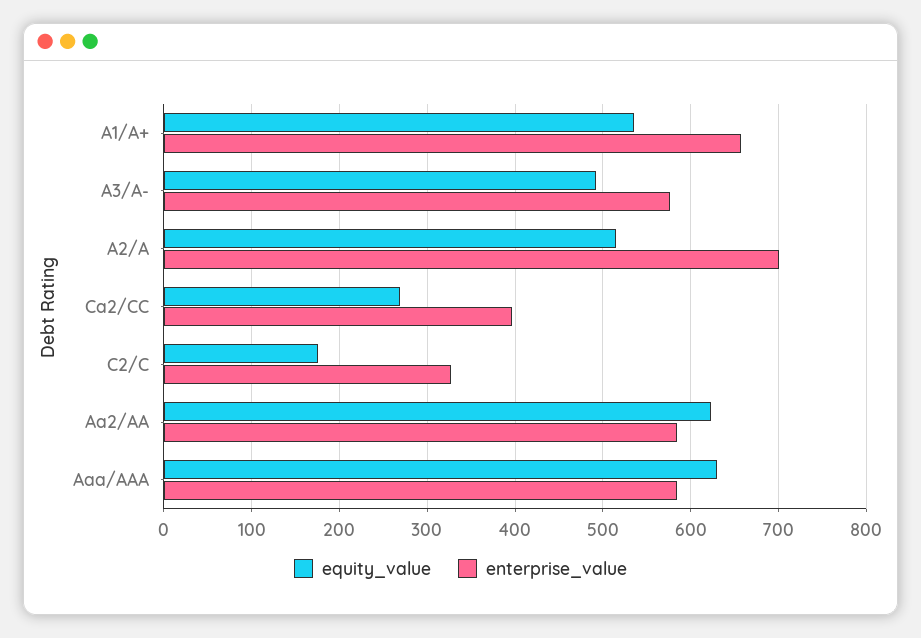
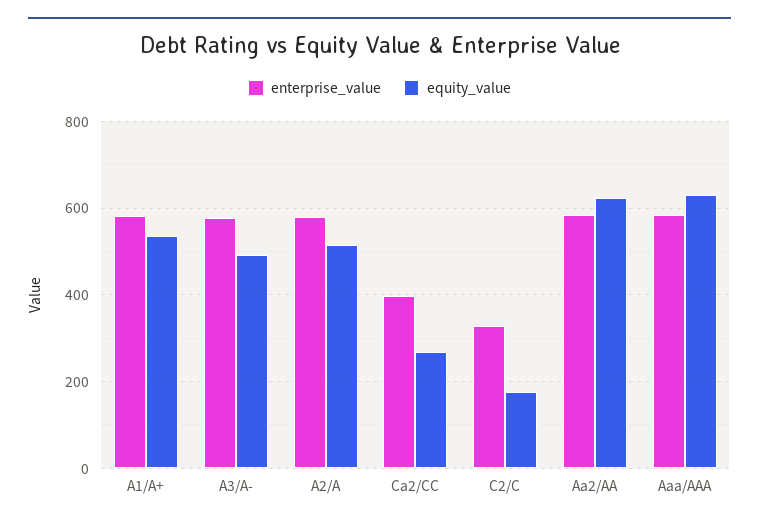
  {
    "equity_value": {
      "A1/A+": 540,
      "A3/A-": 490,
      "A2/A": 510,
      "Ca2/CC": 270,
      "C2/C": 180,
      "Aa2/AA": 620,
      "Aaa/AAA": 630
    },
    "enterprise_value": {
-     "A1/A+": 660,
+     "A1/A+": 580,
      "A3/A-": 580,
-     "A2/A": 700,
+     "A2/A": 580,
      "Ca2/CC": 400,
      "C2/C": 330,
      "Aa2/AA": 580,
      "Aaa/AAA": 580
    }
  }

